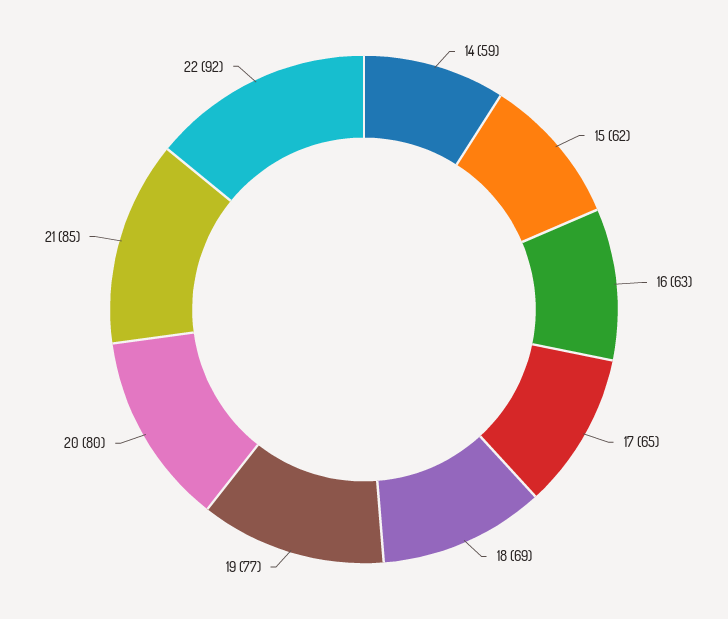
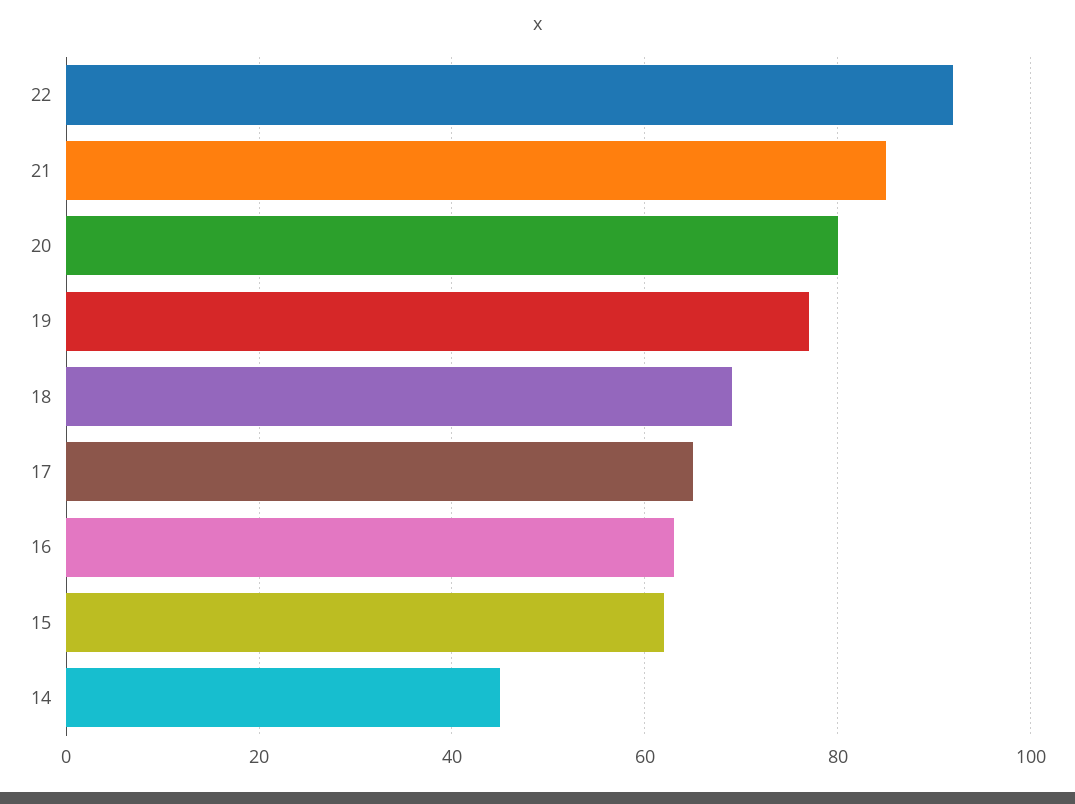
  {
-   "14": 59,
+   "14": 45,
    "15": 62,
    "16": 63,
    "17": 65,
    "18": 69,
    "19": 77,
    "20": 80,
    "21": 85,
    "22": 92
  }

